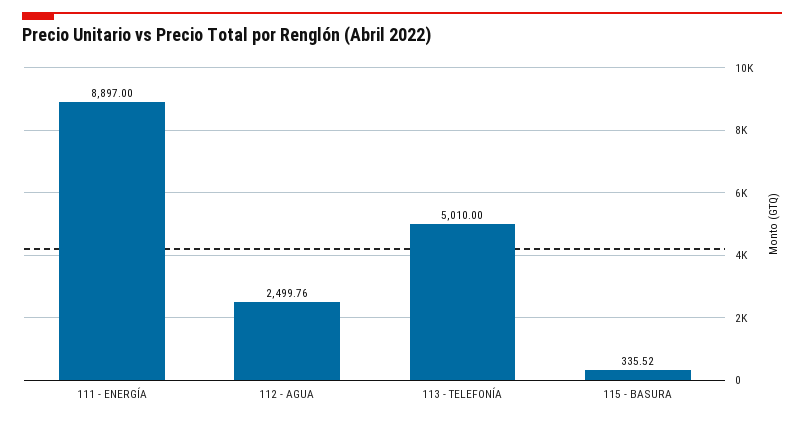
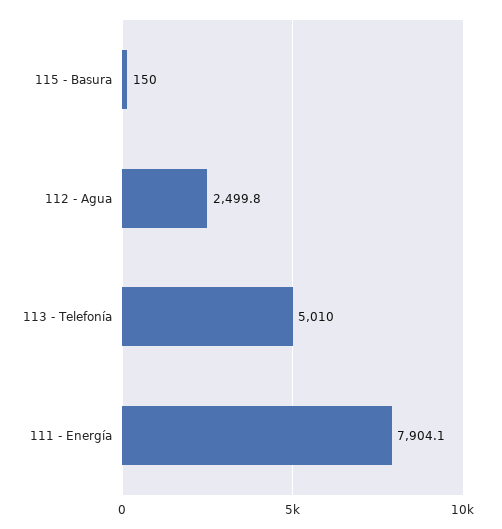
  {
-   "111 - ENERGÍA": 8897,
+   "111 - ENERGÍA": 7904.1,
    "112 - AGUA": 2499.76,
    "113 - TELEFONÍA": 5010,
-   "115 - BASURA": 335.52
+   "115 - BASURA": 150
  }

